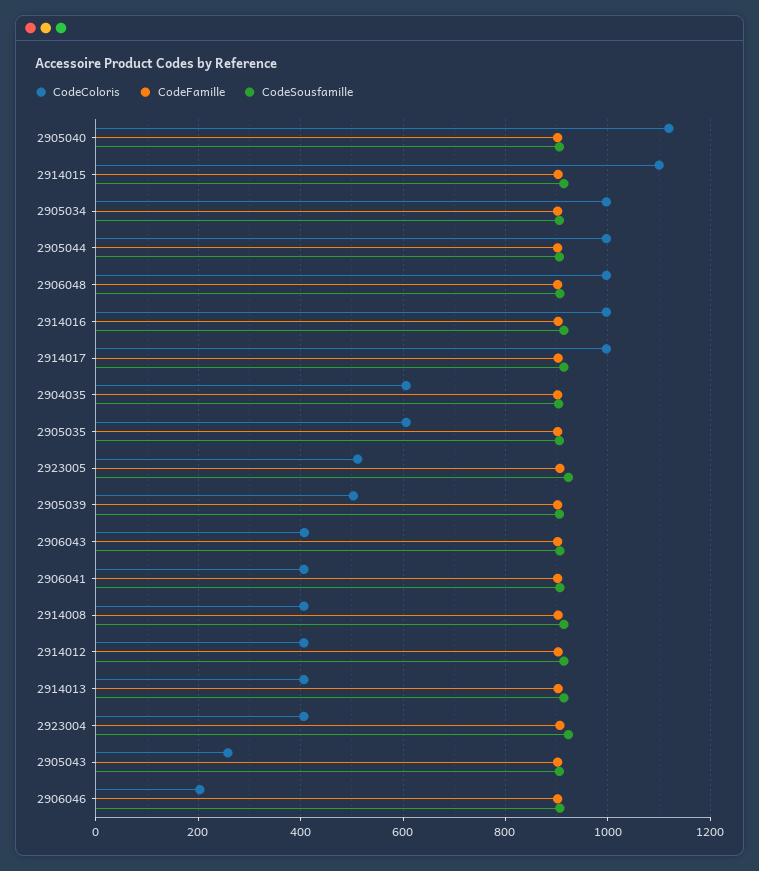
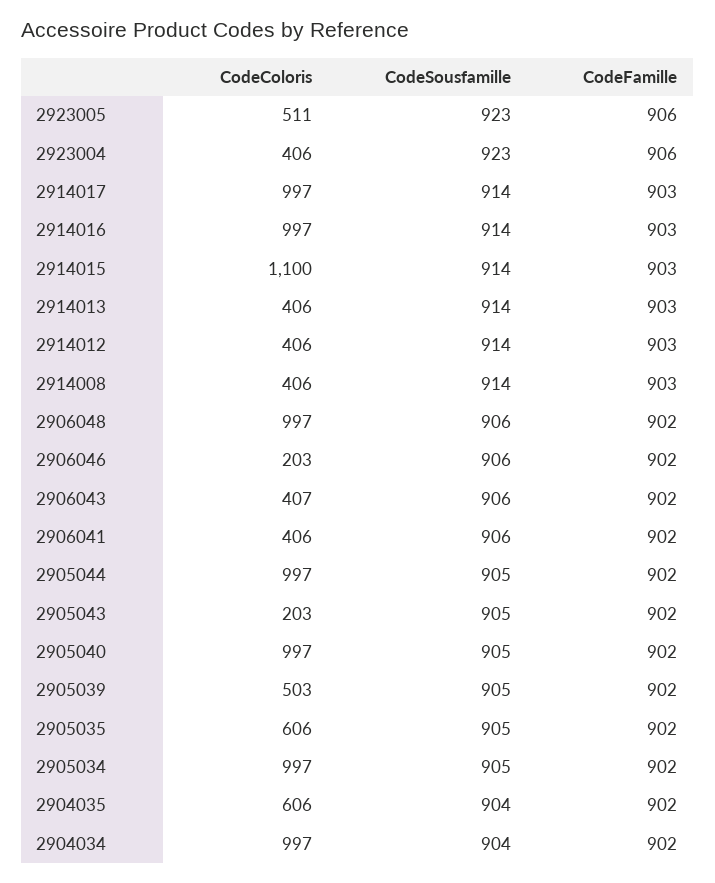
  {
    "CodeColoris": {
-     "2905040": 1120,
+     "2905040": 997,
      "2914015": 1100,
      "2905034": 997,
      "2905044": 997,
      "2906048": 997,
      "2914016": 997,
      "2914017": 997,
      "2904035": 606,
      "2905035": 606,
      "2923005": 511,
      "2905039": 503,
      "2906043": 407,
      "2906041": 406,
      "2914008": 406,
      "2914012": 406,
      "2914013": 406,
      "2923004": 406,
-     "2905043": 260,
+     "2905043": 203,
-     "2906046": 203
+     "2906046": 203,
+     "2904034": 997
    },
    "CodeFamille": {
      "2905040": 902,
      "2914015": 903,
      "2905034": 902,
      "2905044": 902,
      "2906048": 902,
      "2914016": 903,
      "2914017": 903,
      "2904035": 902,
      "2905035": 902,
      "2923005": 906,
      "2905039": 902,
      "2906043": 902,
      "2906041": 902,
      "2914008": 903,
      "2914012": 903,
      "2914013": 903,
      "2923004": 906,
      "2905043": 902,
-     "2906046": 902
+     "2906046": 902,
+     "2904034": 902
    },
    "CodeSousfamille": {
      "2905040": 905,
      "2914015": 914,
      "2905034": 905,
      "2905044": 905,
      "2906048": 906,
      "2914016": 914,
      "2914017": 914,
      "2904035": 904,
      "2905035": 905,
      "2923005": 923,
      "2905039": 905,
      "2906043": 906,
      "2906041": 906,
      "2914008": 914,
      "2914012": 914,
      "2914013": 914,
      "2923004": 923,
      "2905043": 905,
-     "2906046": 906
+     "2906046": 906,
+     "2904034": 904
    }
  }

